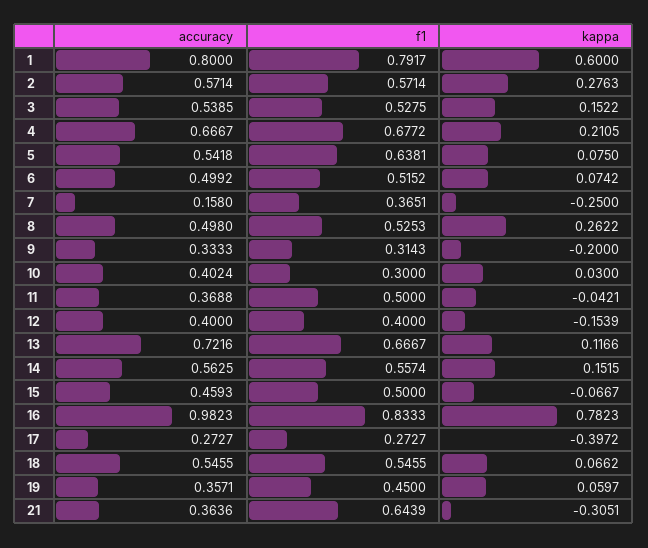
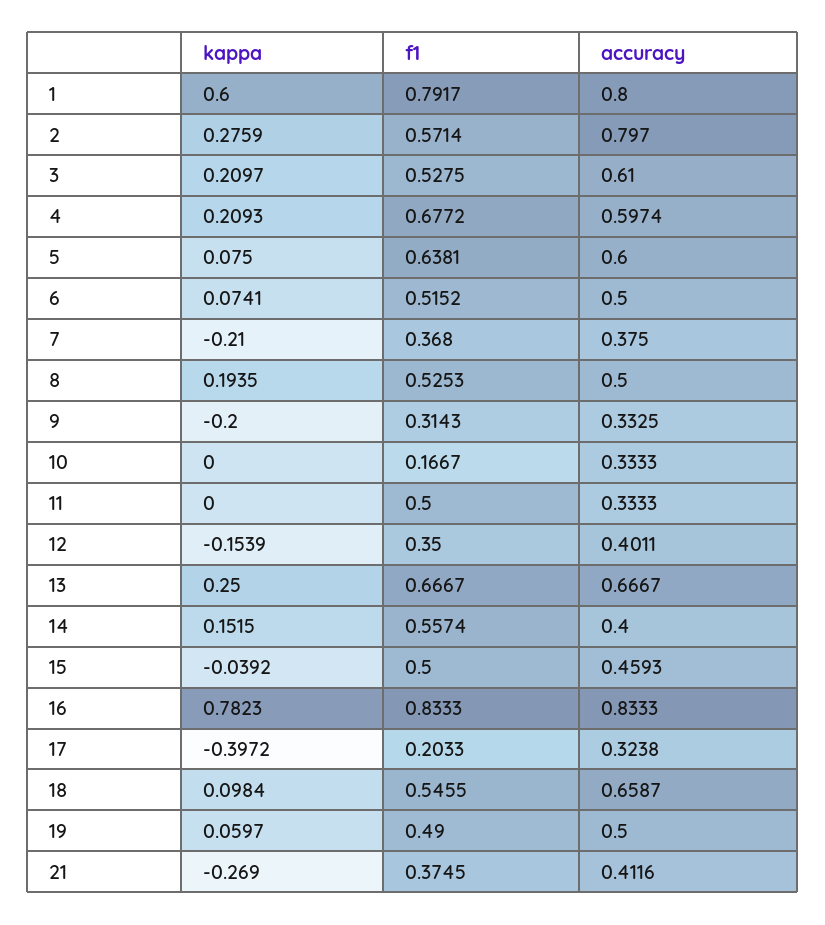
  {
    "accuracy": {
      "1": 0.8,
-     "2": 0.5714,
+     "2": 0.797,
-     "3": 0.5385,
+     "3": 0.61,
-     "4": 0.6667,
+     "4": 0.5974,
-     "5": 0.5418,
+     "5": 0.6,
-     "6": 0.4992,
+     "6": 0.5,
-     "7": 0.158,
+     "7": 0.375,
-     "8": 0.498,
+     "8": 0.5,
-     "9": 0.3333,
+     "9": 0.3325,
-     "10": 0.4024,
+     "10": 0.3333,
-     "11": 0.3688,
+     "11": 0.3333,
-     "12": 0.4,
+     "12": 0.4011,
-     "13": 0.7216,
+     "13": 0.6667,
-     "14": 0.5625,
+     "14": 0.4,
      "15": 0.4593,
-     "16": 0.9823,
+     "16": 0.8333,
-     "17": 0.2727,
+     "17": 0.3238,
-     "18": 0.5455,
+     "18": 0.6587,
-     "19": 0.3571,
+     "19": 0.5,
-     "21": 0.3636
+     "21": 0.4116
    },
    "f1": {
      "1": 0.7917,
      "2": 0.5714,
      "3": 0.5275,
      "4": 0.6772,
      "5": 0.6381,
      "6": 0.5152,
-     "7": 0.3651,
+     "7": 0.368,
      "8": 0.5253,
      "9": 0.3143,
-     "10": 0.3,
+     "10": 0.1667,
      "11": 0.5,
-     "12": 0.4,
+     "12": 0.35,
      "13": 0.6667,
      "14": 0.5574,
      "15": 0.5,
      "16": 0.8333,
-     "17": 0.2727,
+     "17": 0.2033,
      "18": 0.5455,
-     "19": 0.45,
+     "19": 0.49,
-     "21": 0.6439
+     "21": 0.3745
    },
    "kappa": {
      "1": 0.6,
-     "2": 0.2763,
+     "2": 0.2759,
-     "3": 0.1522,
+     "3": 0.2097,
-     "4": 0.2105,
+     "4": 0.2093,
      "5": 0.075,
-     "6": 0.0742,
+     "6": 0.0741,
-     "7": -0.25,
+     "7": -0.21,
-     "8": 0.2622,
+     "8": 0.1935,
      "9": -0.2,
-     "10": 0.03,
+     "10": 0,
-     "11": -0.0421,
+     "11": 0,
      "12": -0.1539,
-     "13": 0.1166,
+     "13": 0.25,
      "14": 0.1515,
-     "15": -0.0667,
+     "15": -0.0392,
      "16": 0.7823,
      "17": -0.3972,
-     "18": 0.0662,
+     "18": 0.0984,
      "19": 0.0597,
-     "21": -0.3051
+     "21": -0.269
    }
  }

